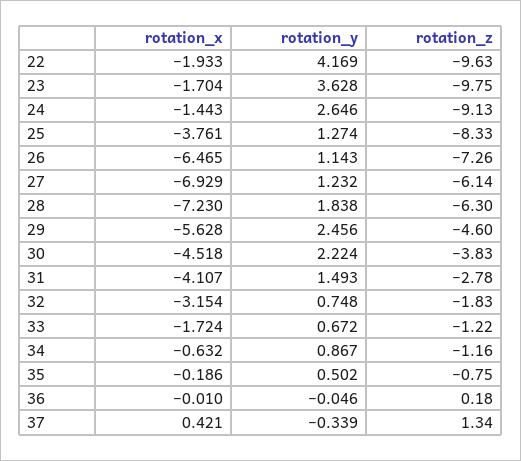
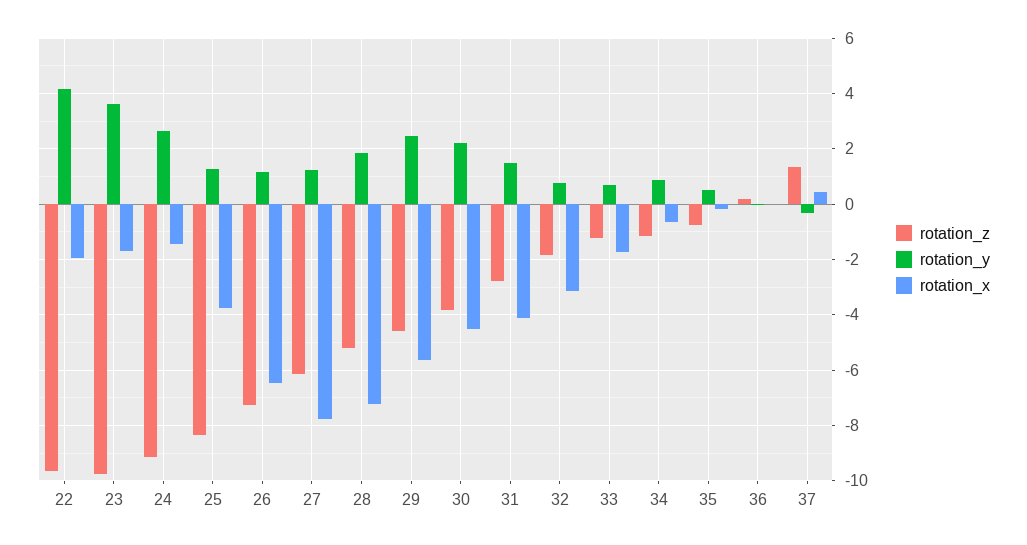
  {
    "rotation_x": {
      "22": -1.933,
      "23": -1.704,
      "24": -1.443,
      "25": -3.761,
      "26": -6.465,
-     "27": -6.929,
+     "27": -7.75,
      "28": -7.23,
      "29": -5.628,
      "30": -4.518,
      "31": -4.107,
      "32": -3.154,
      "33": -1.724,
      "34": -0.632,
      "35": -0.186,
      "36": -0.01,
      "37": 0.421
    },
    "rotation_y": {
      "22": 4.169,
      "23": 3.628,
      "24": 2.646,
      "25": 1.274,
      "26": 1.143,
      "27": 1.232,
      "28": 1.838,
      "29": 2.456,
      "30": 2.224,
      "31": 1.493,
      "32": 0.748,
      "33": 0.672,
      "34": 0.867,
      "35": 0.502,
      "36": -0.046,
      "37": -0.339
    },
    "rotation_z": {
      "22": -9.63,
      "23": -9.75,
      "24": -9.13,
      "25": -8.33,
      "26": -7.26,
      "27": -6.14,
-     "28": -6.3,
+     "28": -5.25,
      "29": -4.6,
      "30": -3.83,
      "31": -2.78,
      "32": -1.83,
      "33": -1.22,
      "34": -1.16,
      "35": -0.75,
      "36": 0.18,
      "37": 1.34
    }
  }

